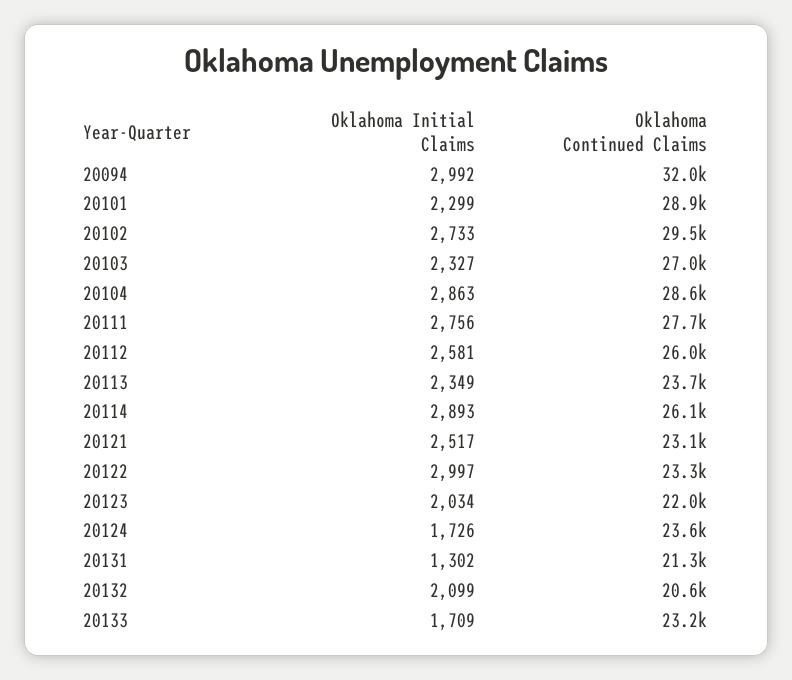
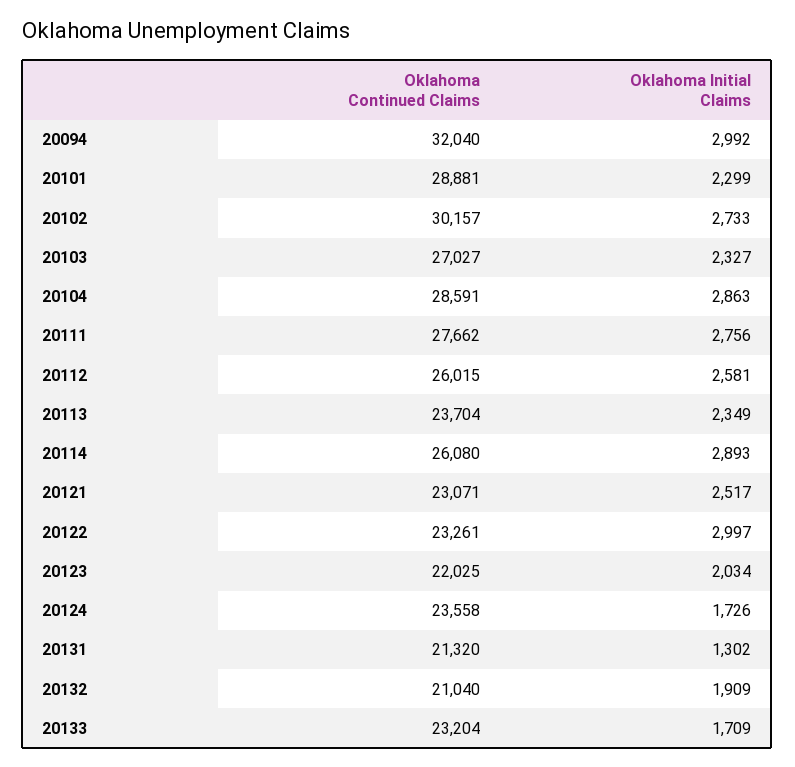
  {
    "Oklahoma Initial Claims": {
      "20094": 2992,
      "20101": 2299,
      "20102": 2733,
      "20103": 2327,
      "20104": 2863,
      "20111": 2756,
      "20112": 2581,
      "20113": 2349,
      "20114": 2893,
      "20121": 2517,
      "20122": 2997,
      "20123": 2034,
      "20124": 1726,
      "20131": 1302,
-     "20132": 2099,
+     "20132": 1909,
      "20133": 1709
    },
    "Oklahoma Continued Claims": {
      "20094": 32040,
      "20101": 28881,
-     "20102": 29500,
+     "20102": 30157,
      "20103": 27027,
      "20104": 28591,
      "20111": 27662,
      "20112": 26015,
      "20113": 23704,
      "20114": 26080,
      "20121": 23071,
      "20122": 23261,
      "20123": 22025,
      "20124": 23558,
      "20131": 21320,
-     "20132": 20600,
+     "20132": 21040,
      "20133": 23204
    }
  }

